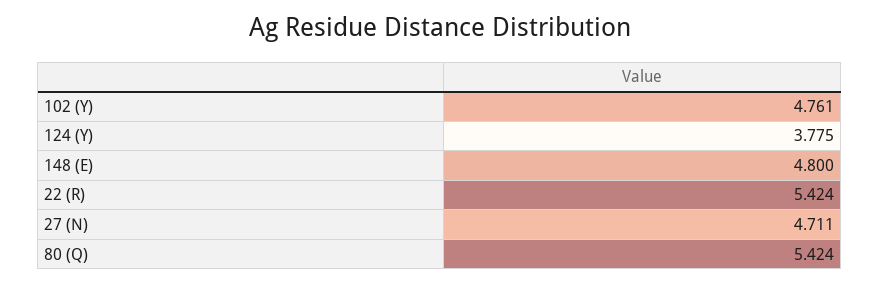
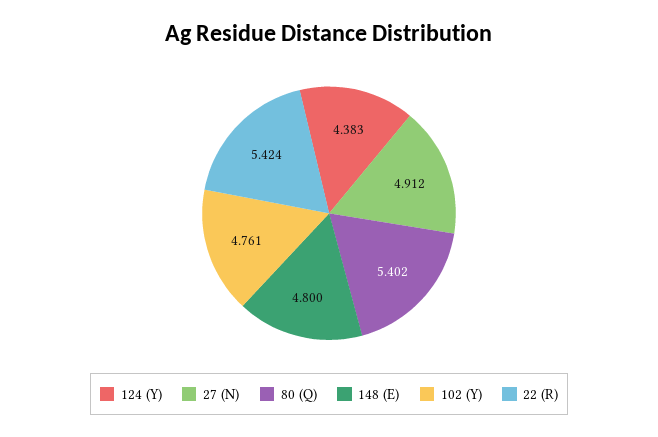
  {
    "102 (Y)": 4.761,
-   "124 (Y)": 3.775,
+   "124 (Y)": 4.383,
    "148 (E)": 4.8,
    "22 (R)": 5.424,
-   "27 (N)": 4.711,
+   "27 (N)": 4.912,
-   "80 (Q)": 5.424
+   "80 (Q)": 5.402
  }

